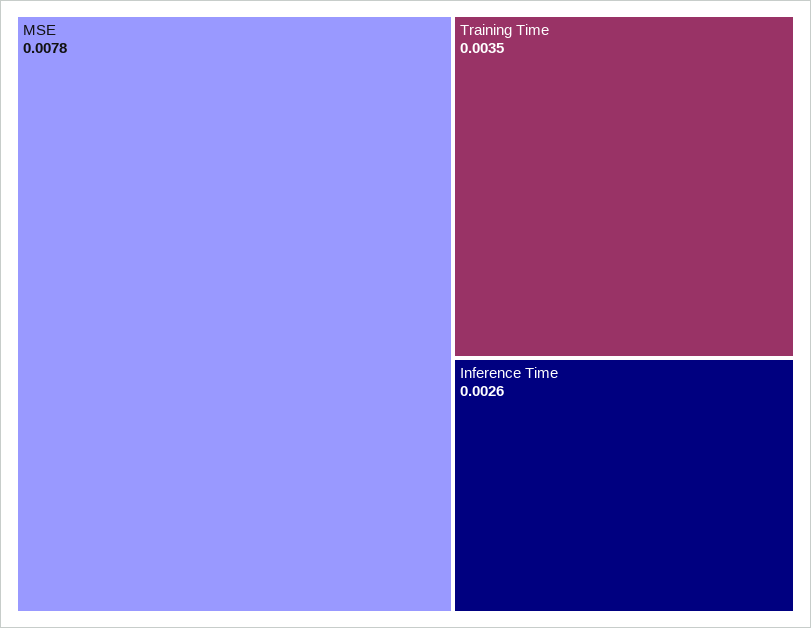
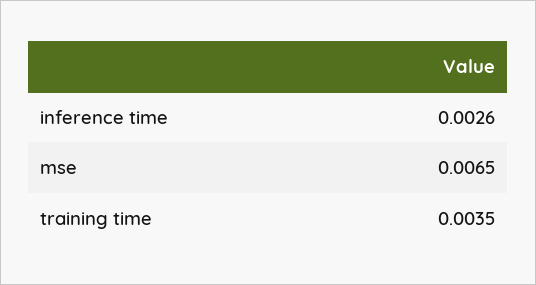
  {
-   "MSE": 0.0078,
+   "MSE": 0.0065,
    "Training Time": 0.0035,
    "Inference Time": 0.0026
  }

